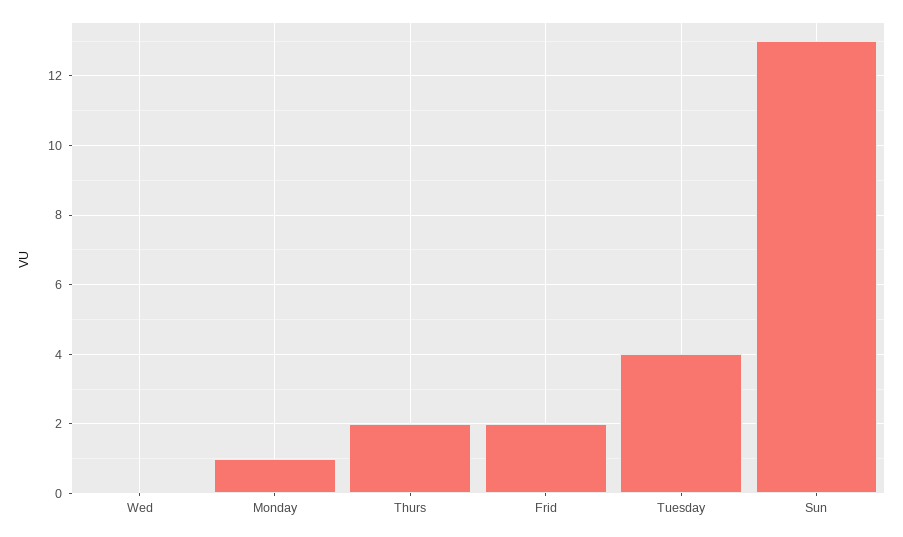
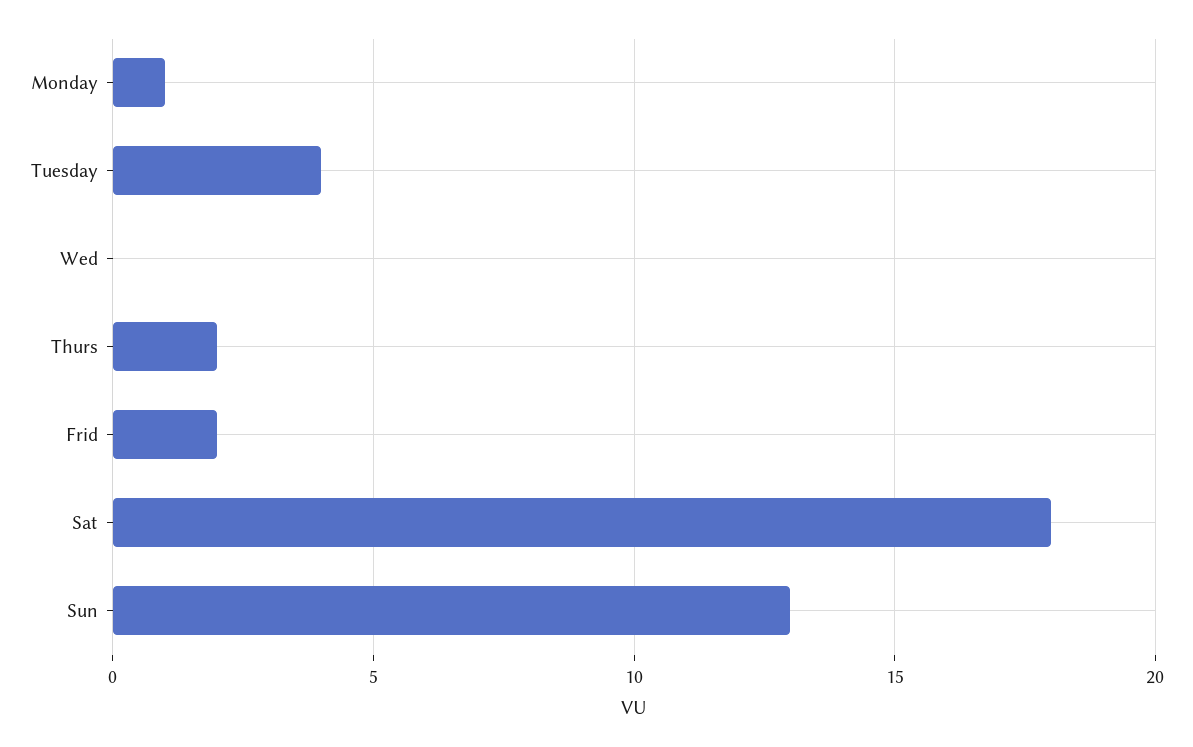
  {
    "Wed": 0,
    "Monday": 1,
    "Thurs": 2,
    "Frid": 2,
    "Tuesday": 4,
-   "Sun": 13
+   "Sun": 13,
+   "Sat": 18
  }

